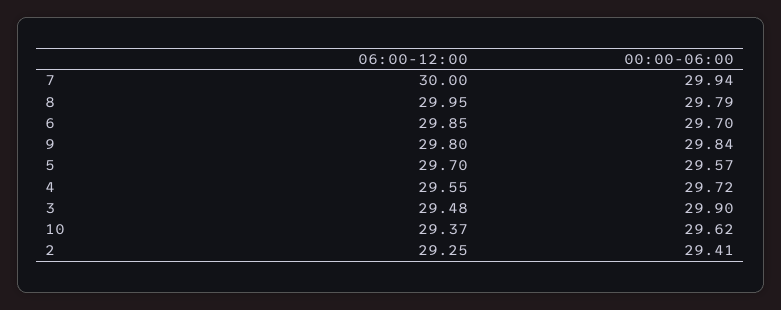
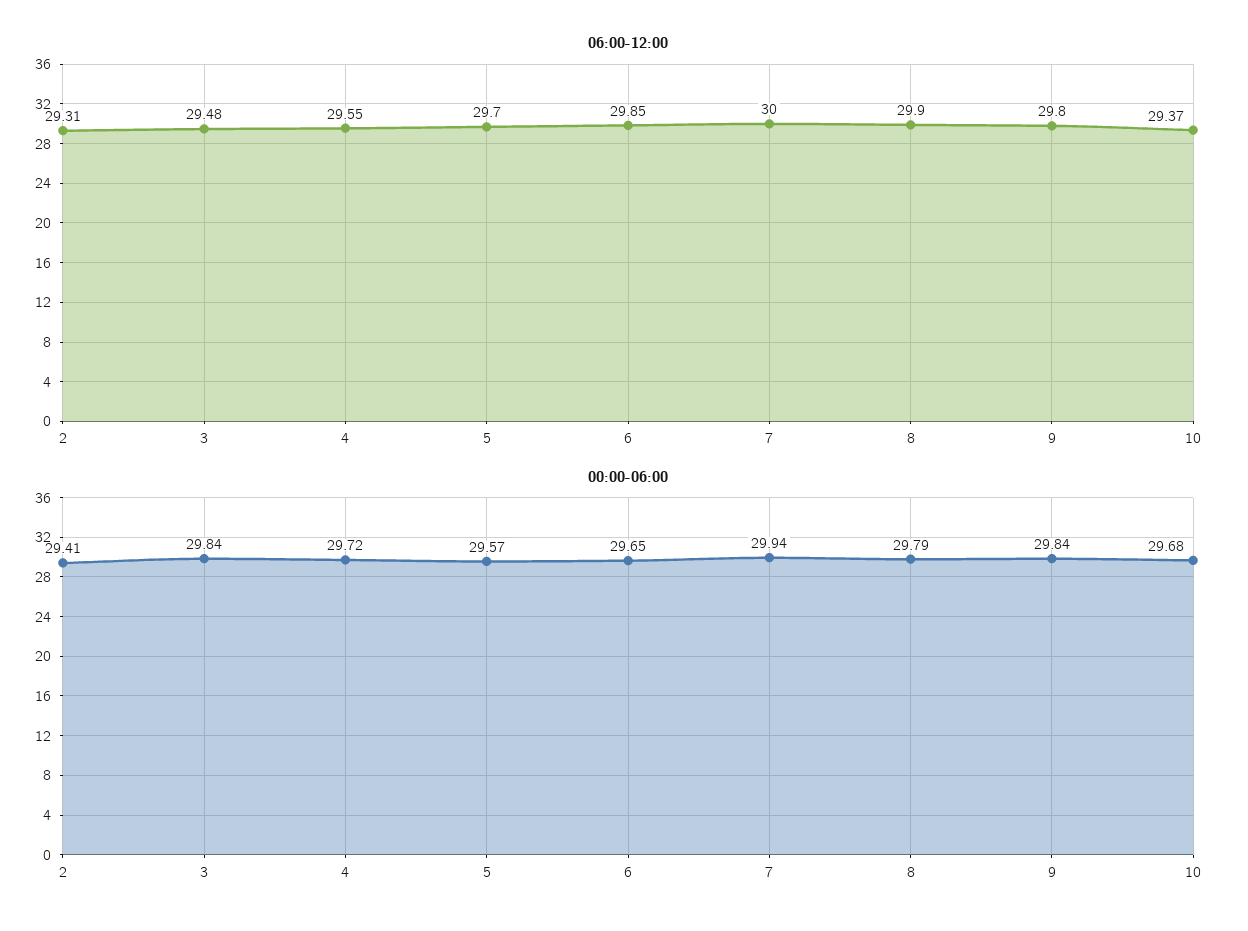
  {
    "06:00-12:00": {
      "7": 30,
-     "8": 29.95,
+     "8": 29.9,
      "6": 29.85,
      "9": 29.8,
      "5": 29.7,
      "4": 29.55,
      "3": 29.48,
      "10": 29.37,
-     "2": 29.25
+     "2": 29.31
    },
    "00:00-06:00": {
      "7": 29.94,
      "8": 29.79,
-     "6": 29.7,
+     "6": 29.65,
      "9": 29.84,
      "5": 29.57,
      "4": 29.72,
-     "3": 29.9,
+     "3": 29.84,
-     "10": 29.62,
+     "10": 29.68,
      "2": 29.41
    }
  }

